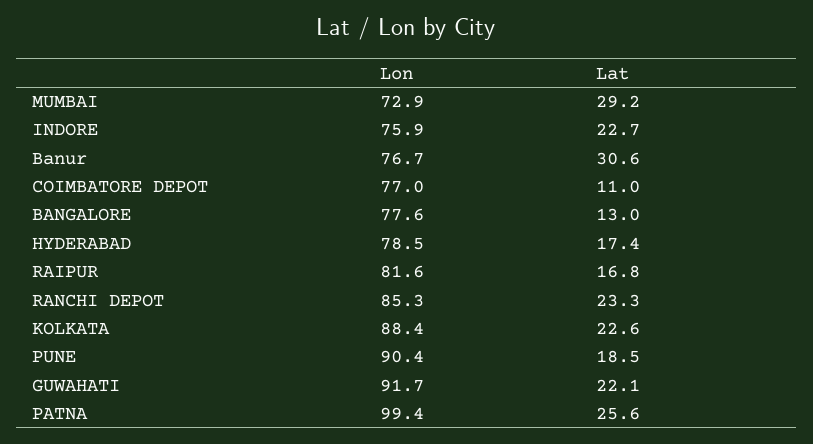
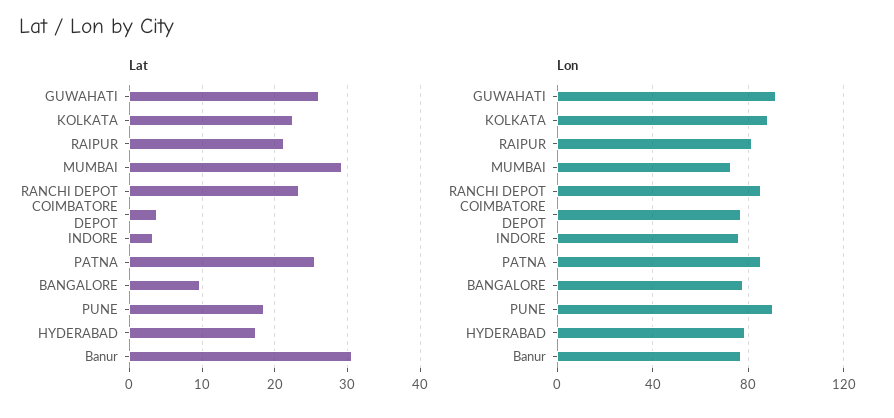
  {
    "Lon": {
      "MUMBAI": 72.9,
      "INDORE": 75.9,
      "Banur": 76.7,
      "COIMBATORE DEPOT": 77,
      "BANGALORE": 77.6,
      "HYDERABAD": 78.5,
      "RAIPUR": 81.6,
      "RANCHI DEPOT": 85.3,
      "KOLKATA": 88.4,
      "PUNE": 90.4,
      "GUWAHATI": 91.7,
-     "PATNA": 99.4
+     "PATNA": 85
    },
    "Lat": {
      "MUMBAI": 29.2,
-     "INDORE": 22.7,
+     "INDORE": 3,
      "Banur": 30.6,
-     "COIMBATORE DEPOT": 11,
+     "COIMBATORE DEPOT": 4,
-     "BANGALORE": 13,
+     "BANGALORE": 10,
      "HYDERABAD": 17.4,
-     "RAIPUR": 16.8,
+     "RAIPUR": 21,
      "RANCHI DEPOT": 23.3,
      "KOLKATA": 22.6,
      "PUNE": 18.5,
-     "GUWAHATI": 22.1,
+     "GUWAHATI": 26,
      "PATNA": 25.6
    }
  }

